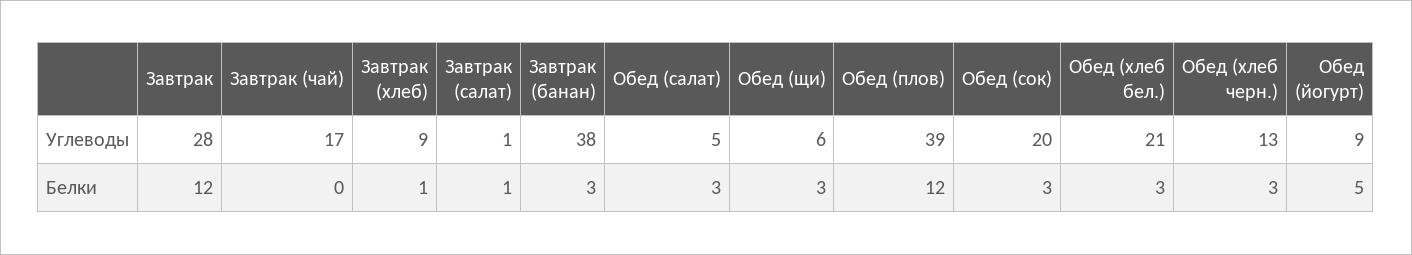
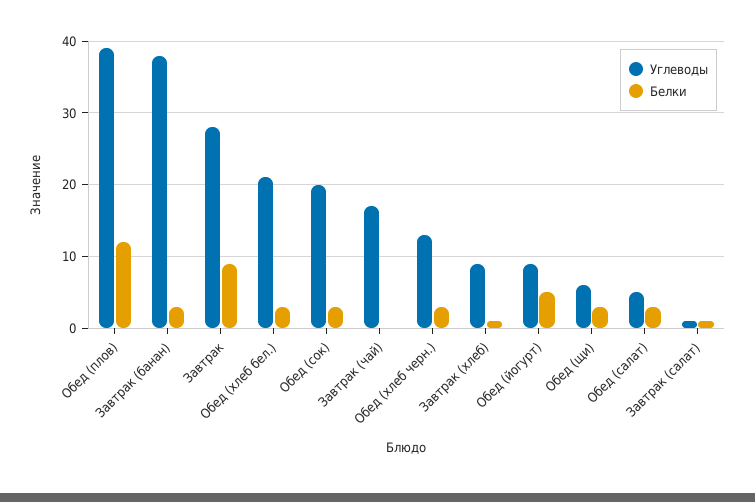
  {
    "Углеводы": {
      "Завтрак": 28,
      "Завтрак (чай)": 17,
      "Завтрак (хлеб)": 9,
      "Завтрак (салат)": 1,
      "Завтрак (банан)": 38,
      "Обед (салат)": 5,
      "Обед (щи)": 6,
      "Обед (плов)": 39,
      "Обед (сок)": 20,
      "Обед (хлеб бел.)": 21,
      "Обед (хлеб черн.)": 13,
      "Обед (йогурт)": 9
    },
    "Белки": {
-     "Завтрак": 12,
+     "Завтрак": 9,
      "Завтрак (чай)": 0,
      "Завтрак (хлеб)": 1,
      "Завтрак (салат)": 1,
      "Завтрак (банан)": 3,
      "Обед (салат)": 3,
      "Обед (щи)": 3,
      "Обед (плов)": 12,
      "Обед (сок)": 3,
      "Обед (хлеб бел.)": 3,
      "Обед (хлеб черн.)": 3,
      "Обед (йогурт)": 5
    }
  }

